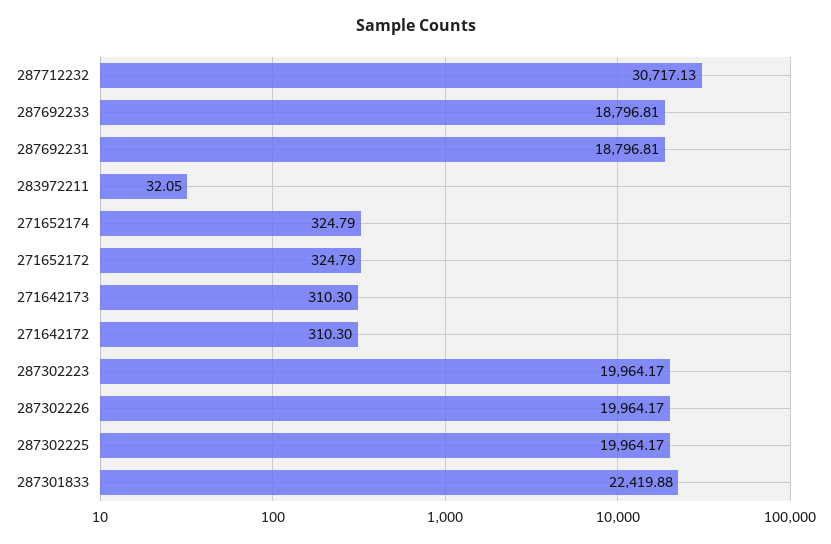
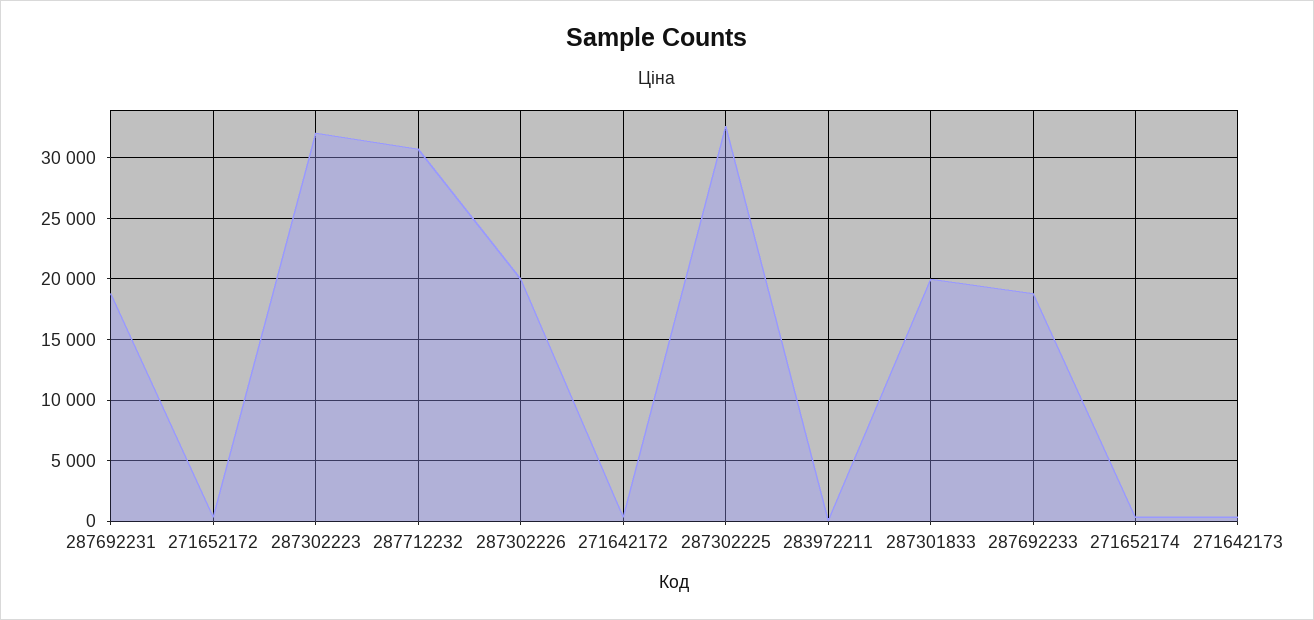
  {
    "287712232": 30717.13,
    "287692233": 18796.81,
    "287692231": 18796.81,
    "283972211": 32.05,
    "271652174": 324.79,
    "271652172": 324.79,
    "271642173": 310.3,
    "271642172": 310.3,
-   "287302223": 19964.17,
+   "287302223": 32000,
    "287302226": 19964.17,
-   "287302225": 19964.17,
+   "287302225": 32500,
-   "287301833": 22419.88
+   "287301833": 20000
  }

